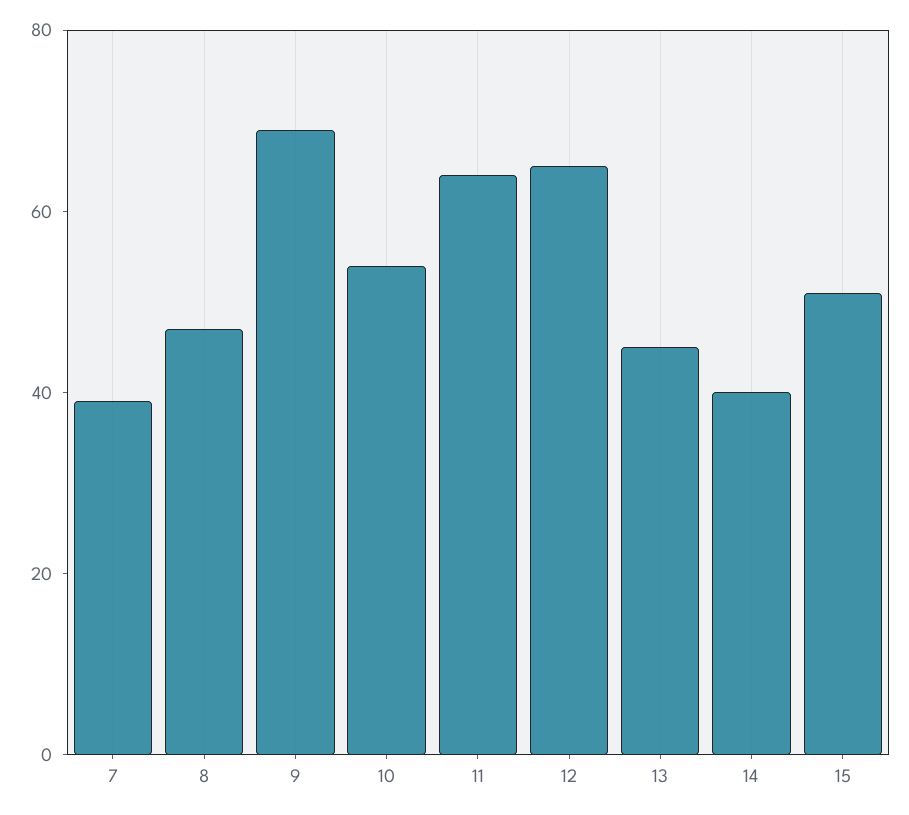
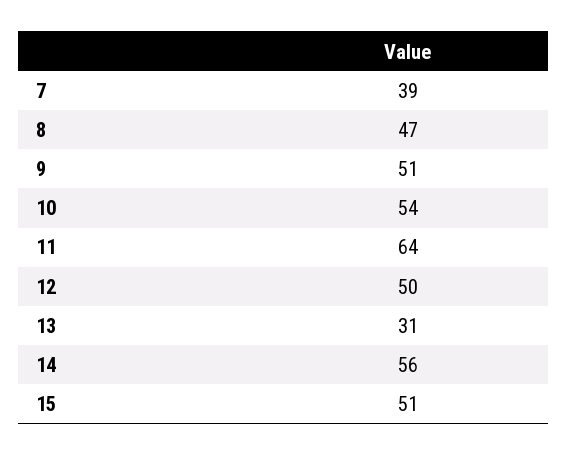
  {
    "7": 39,
    "8": 47,
-   "9": 70,
+   "9": 51,
    "10": 54,
    "11": 64,
-   "12": 65,
+   "12": 50,
-   "13": 45,
+   "13": 31,
-   "14": 40,
+   "14": 56,
    "15": 51
  }

